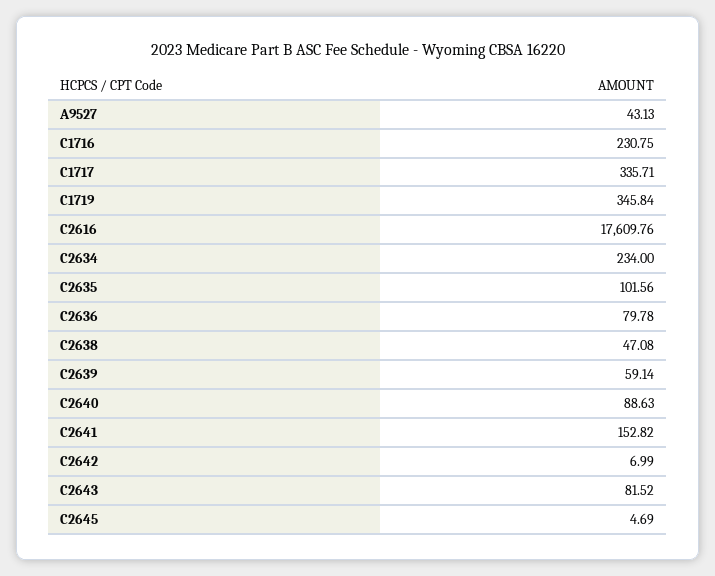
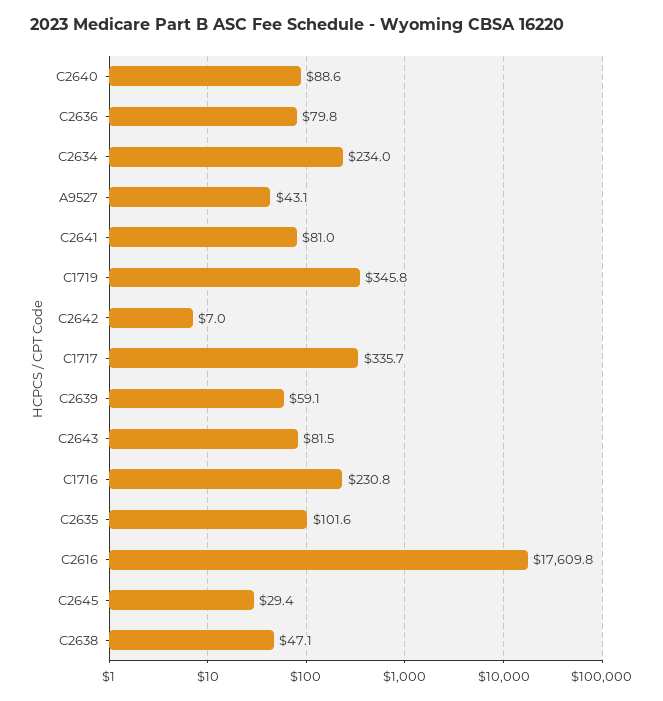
  {
    "A9527": 43.13,
    "C1716": 230.75,
    "C1717": 335.71,
    "C1719": 345.84,
    "C2616": 17609.76,
    "C2634": 234,
    "C2635": 101.56,
    "C2636": 79.78,
    "C2638": 47.08,
    "C2639": 59.14,
    "C2640": 88.63,
-   "C2641": 152.82,
+   "C2641": 81,
    "C2642": 6.99,
    "C2643": 81.52,
-   "C2645": 4.69
+   "C2645": 29.4
  }

